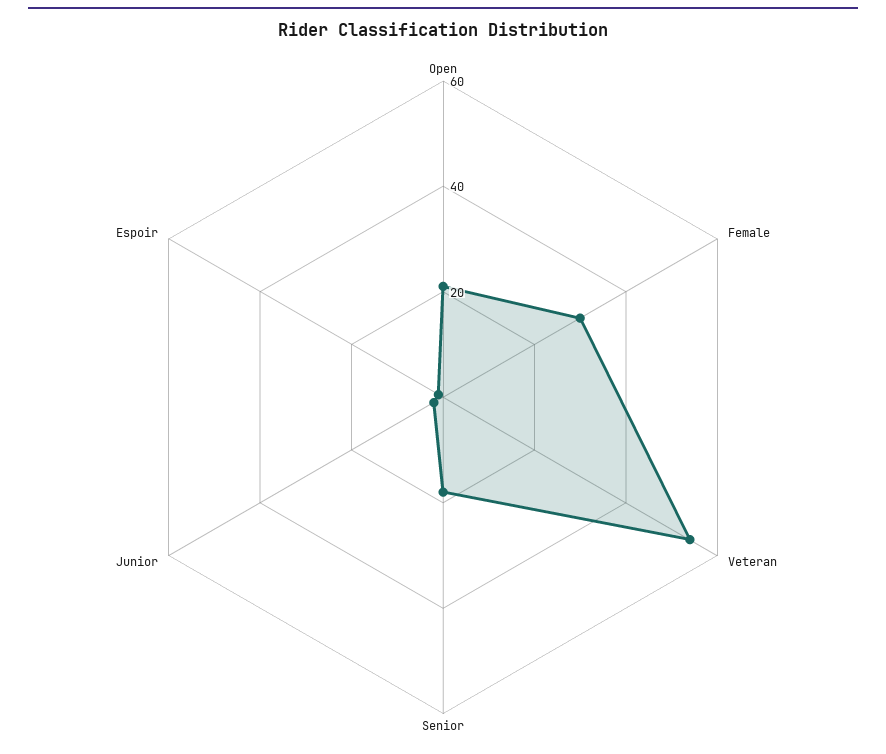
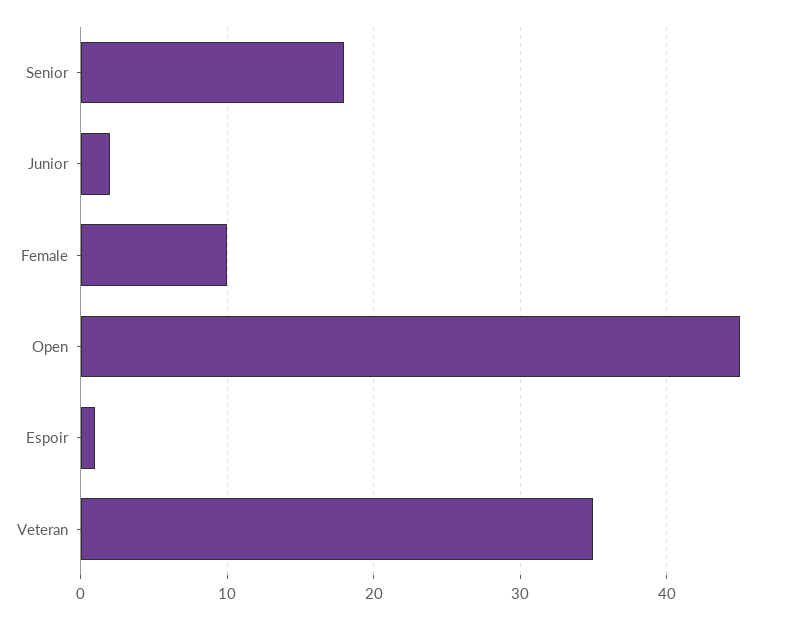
  {
-   "Open": 20,
+   "Open": 45,
-   "Female": 30,
+   "Female": 10,
-   "Veteran": 55,
+   "Veteran": 35,
    "Senior": 18,
    "Junior": 2,
    "Espoir": 1
  }

